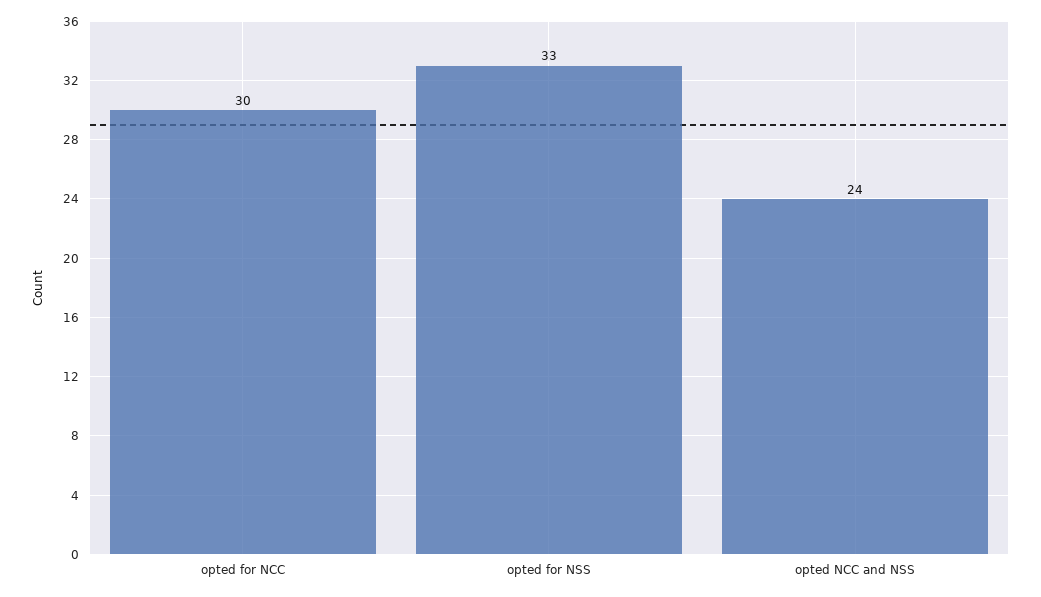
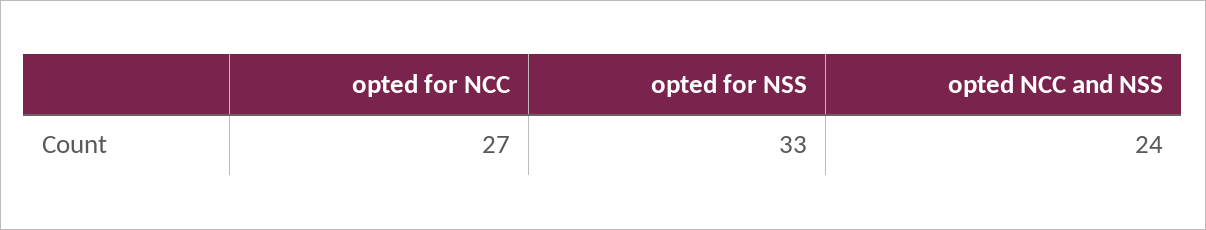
  {
-   "opted for NCC": 30,
+   "opted for NCC": 27,
    "opted for NSS": 33,
    "opted NCC and NSS": 24
  }

